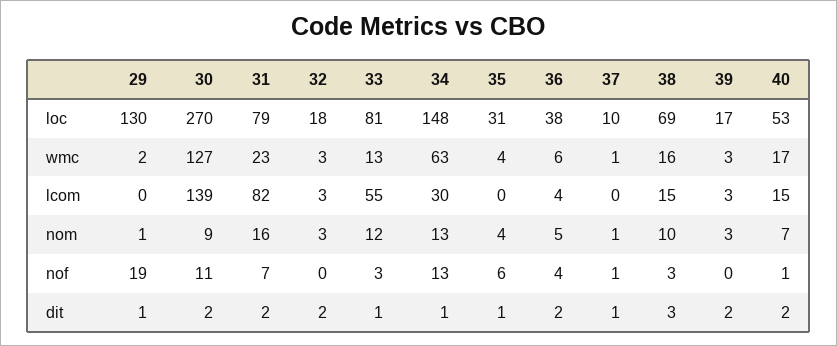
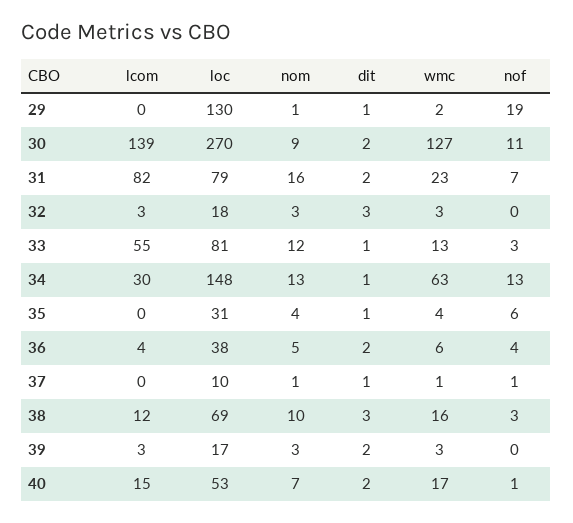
  {
    "29": {
      "loc": 130,
      "wmc": 2,
      "lcom": 0,
      "nom": 1,
      "nof": 19,
      "dit": 1
    },
    "30": {
      "loc": 270,
      "wmc": 127,
      "lcom": 139,
      "nom": 9,
      "nof": 11,
      "dit": 2
    },
    "31": {
      "loc": 79,
      "wmc": 23,
      "lcom": 82,
      "nom": 16,
      "nof": 7,
      "dit": 2
    },
    "32": {
      "loc": 18,
      "wmc": 3,
      "lcom": 3,
      "nom": 3,
      "nof": 0,
-     "dit": 2
+     "dit": 3
    },
    "33": {
      "loc": 81,
      "wmc": 13,
      "lcom": 55,
      "nom": 12,
      "nof": 3,
      "dit": 1
    },
    "34": {
      "loc": 148,
      "wmc": 63,
      "lcom": 30,
      "nom": 13,
      "nof": 13,
      "dit": 1
    },
    "35": {
      "loc": 31,
      "wmc": 4,
      "lcom": 0,
      "nom": 4,
      "nof": 6,
      "dit": 1
    },
    "36": {
      "loc": 38,
      "wmc": 6,
      "lcom": 4,
      "nom": 5,
      "nof": 4,
      "dit": 2
    },
    "37": {
      "loc": 10,
      "wmc": 1,
      "lcom": 0,
      "nom": 1,
      "nof": 1,
      "dit": 1
    },
    "38": {
      "loc": 69,
      "wmc": 16,
-     "lcom": 15,
+     "lcom": 12,
      "nom": 10,
      "nof": 3,
      "dit": 3
    },
    "39": {
      "loc": 17,
      "wmc": 3,
      "lcom": 3,
      "nom": 3,
      "nof": 0,
      "dit": 2
    },
    "40": {
      "loc": 53,
      "wmc": 17,
      "lcom": 15,
      "nom": 7,
      "nof": 1,
      "dit": 2
    }
  }

